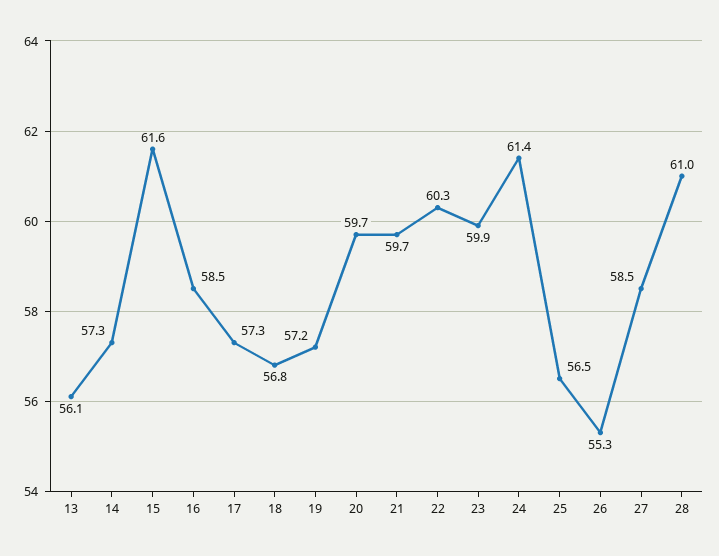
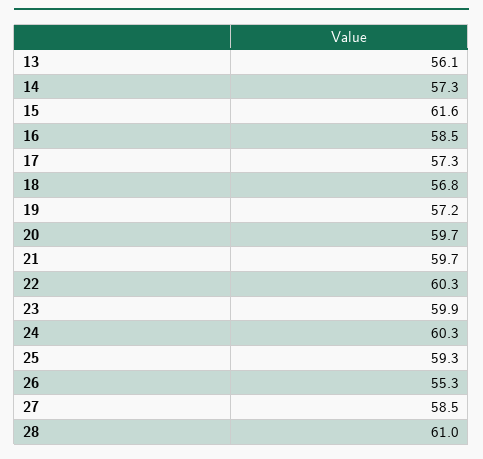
  {
    "13": 56.1,
    "14": 57.3,
    "15": 61.6,
    "16": 58.5,
    "17": 57.3,
    "18": 56.8,
    "19": 57.2,
    "20": 59.7,
    "21": 59.7,
    "22": 60.3,
    "23": 59.9,
-   "24": 61.4,
+   "24": 60.3,
-   "25": 56.5,
+   "25": 59.3,
    "26": 55.3,
    "27": 58.5,
    "28": 61
  }

